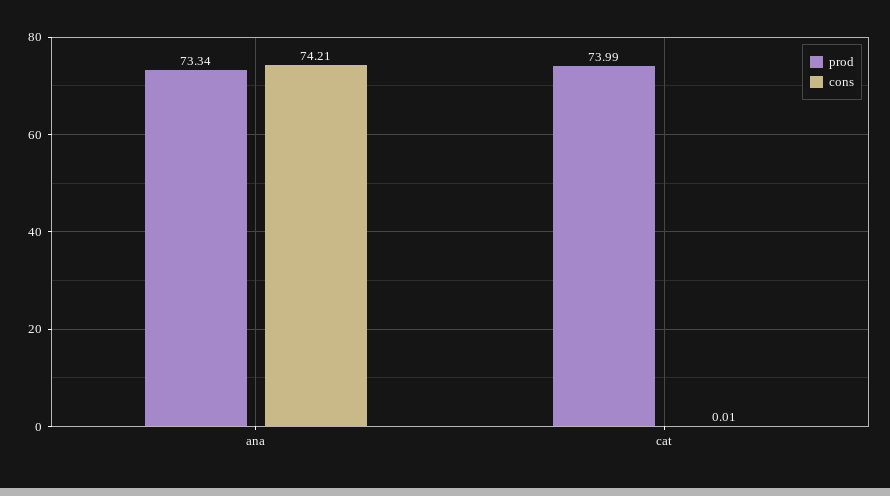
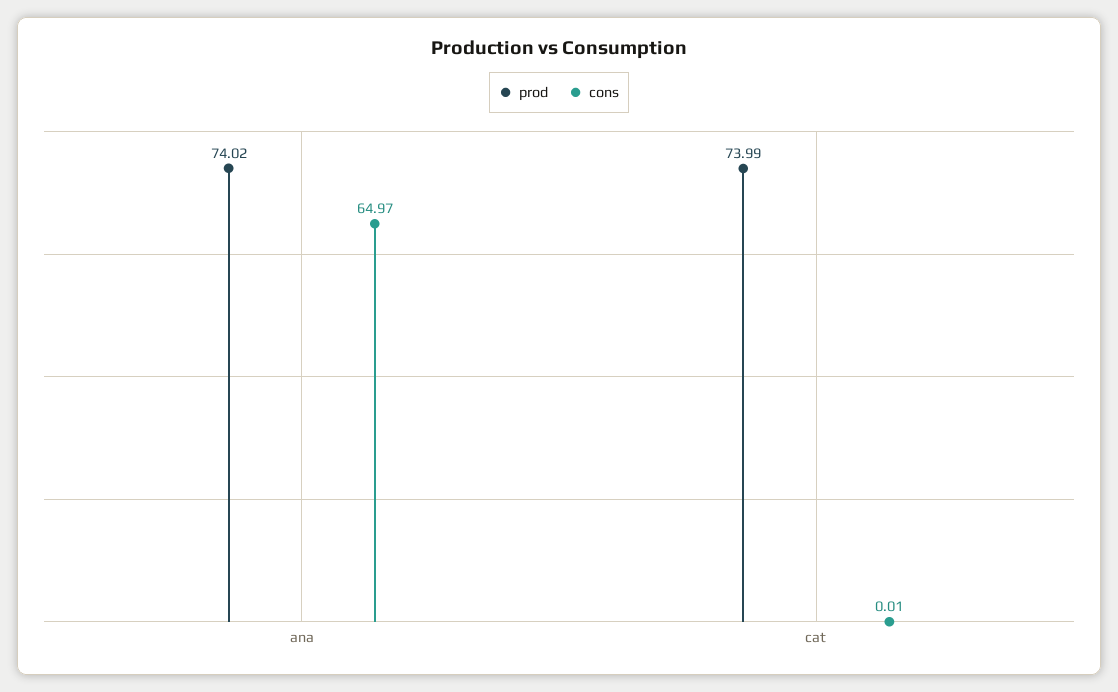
  {
    "prod": {
-     "ana": 73.34,
+     "ana": 74.02,
      "cat": 73.99
    },
    "cons": {
-     "ana": 74.21,
+     "ana": 64.97,
      "cat": 0.01
    }
  }

